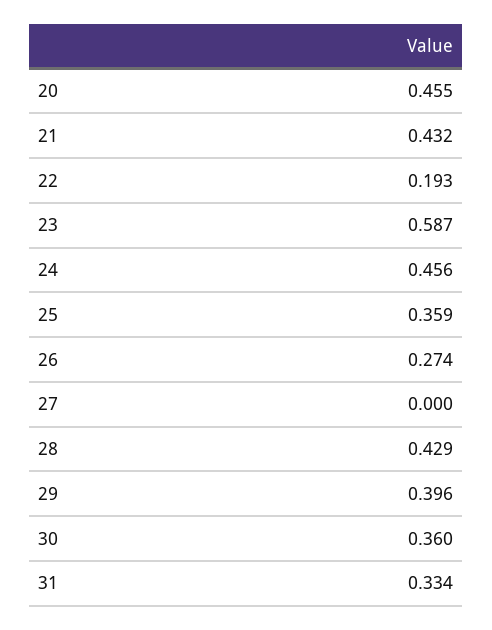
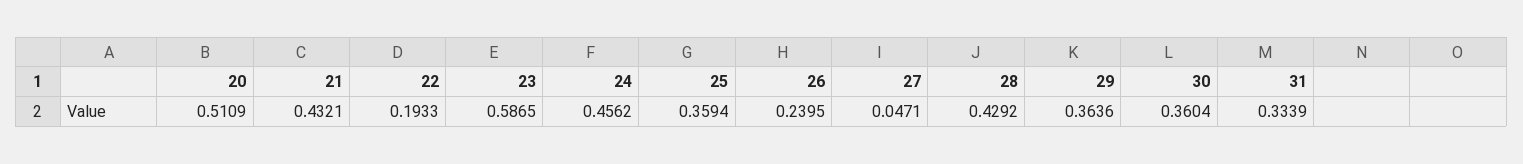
  {
-   "20": 0.455,
+   "20": 0.5109,
    "21": 0.4321,
    "22": 0.1933,
    "23": 0.5865,
    "24": 0.4562,
    "25": 0.3594,
-   "26": 0.274,
+   "26": 0.2395,
-   "27": 0,
+   "27": 0.0471,
    "28": 0.4292,
-   "29": 0.396,
+   "29": 0.3636,
    "30": 0.3604,
    "31": 0.3339
  }

